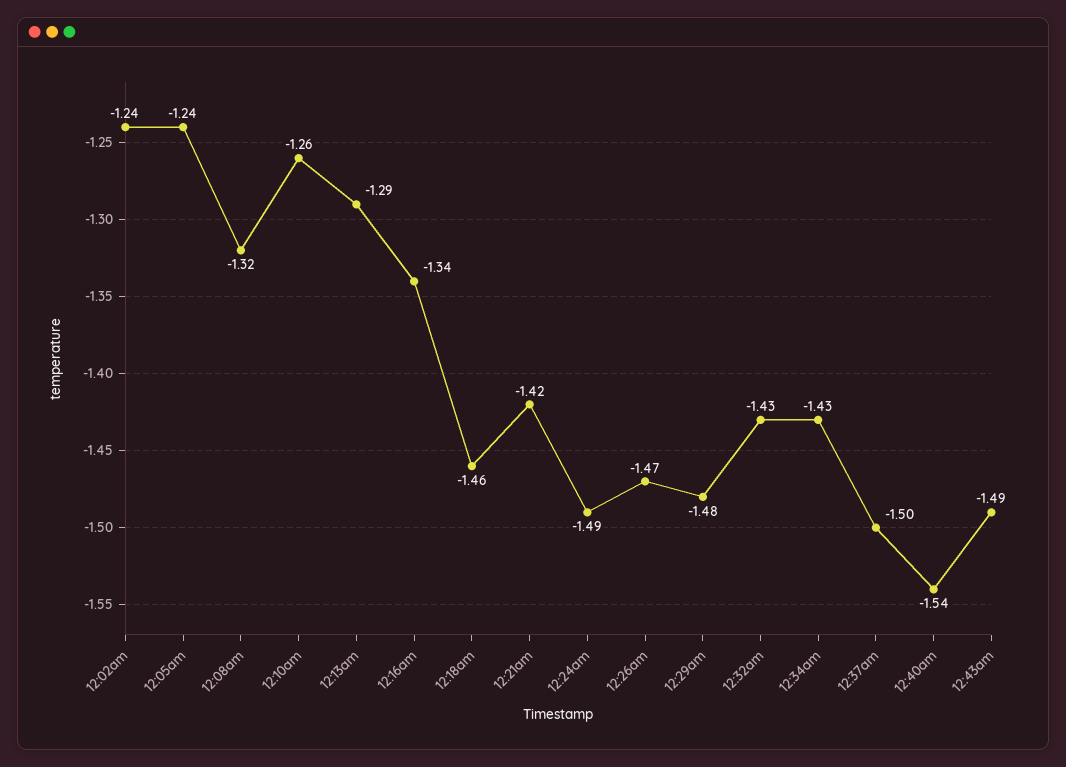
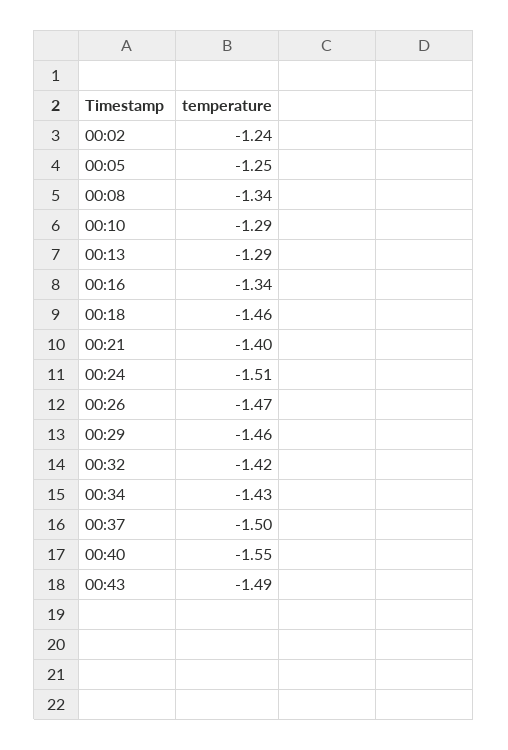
  {
    "12:02am": -1.24,
-   "12:05am": -1.24,
+   "12:05am": -1.25,
-   "12:08am": -1.32,
+   "12:08am": -1.34,
-   "12:10am": -1.26,
+   "12:10am": -1.29,
    "12:13am": -1.29,
    "12:16am": -1.34,
    "12:18am": -1.46,
-   "12:21am": -1.42,
+   "12:21am": -1.4,
-   "12:24am": -1.49,
+   "12:24am": -1.51,
    "12:26am": -1.47,
-   "12:29am": -1.48,
+   "12:29am": -1.46,
-   "12:32am": -1.43,
+   "12:32am": -1.42,
    "12:34am": -1.43,
    "12:37am": -1.5,
-   "12:40am": -1.54,
+   "12:40am": -1.55,
    "12:43am": -1.49
  }

